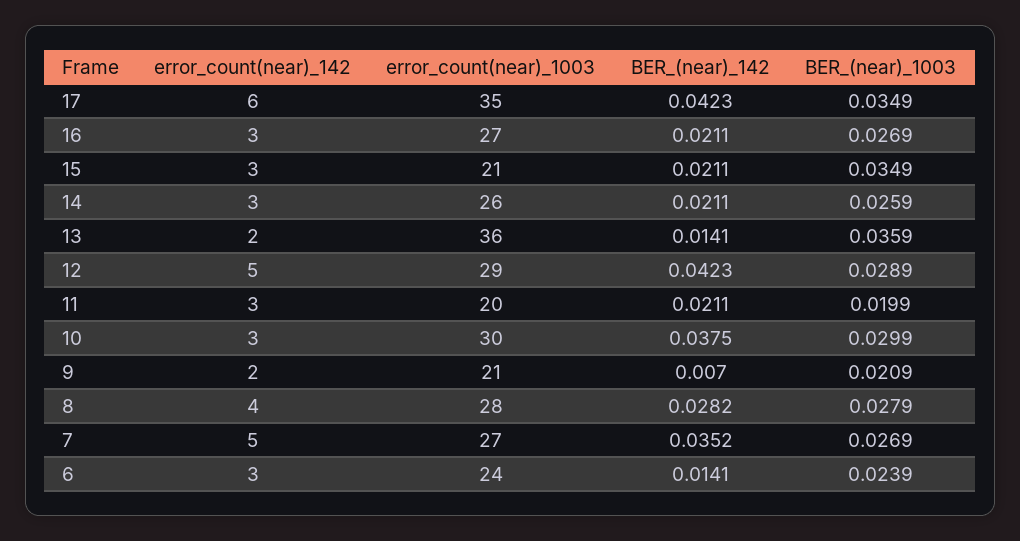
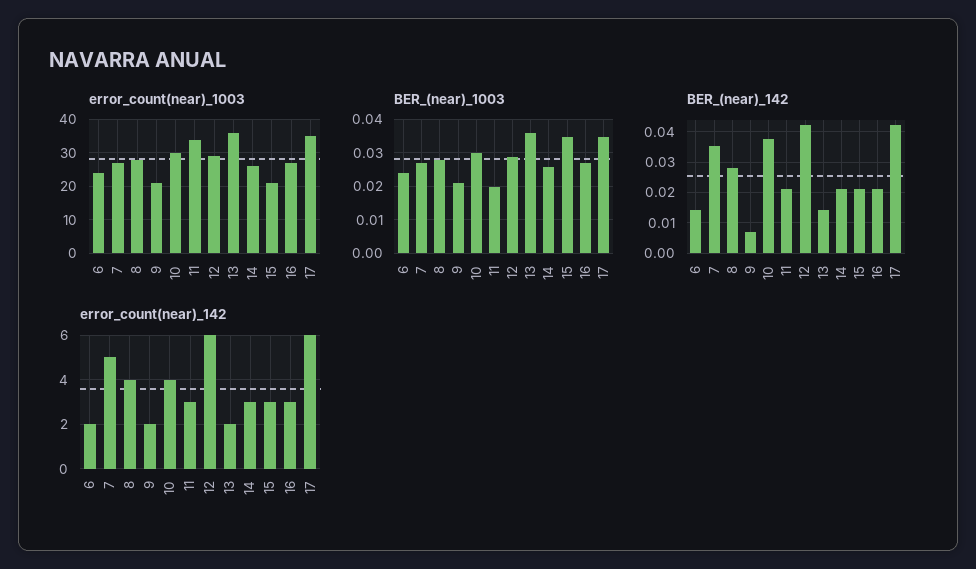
  {
    "error_count(near)_142": {
      "17": 6,
      "16": 3,
      "15": 3,
      "14": 3,
      "13": 2,
-     "12": 5,
+     "12": 6,
      "11": 3,
-     "10": 3,
+     "10": 4,
      "9": 2,
      "8": 4,
      "7": 5,
-     "6": 3
+     "6": 2
    },
    "error_count(near)_1003": {
      "17": 35,
      "16": 27,
      "15": 21,
      "14": 26,
      "13": 36,
      "12": 29,
-     "11": 20,
+     "11": 35,
      "10": 30,
      "9": 21,
      "8": 28,
      "7": 27,
      "6": 24
    },
    "BER_(near)_142": {
      "17": 0.0423,
      "16": 0.0211,
      "15": 0.0211,
      "14": 0.0211,
      "13": 0.0141,
      "12": 0.0423,
      "11": 0.0211,
      "10": 0.0375,
      "9": 0.007,
      "8": 0.0282,
      "7": 0.0352,
      "6": 0.0141
    },
    "BER_(near)_1003": {
      "17": 0.0349,
      "16": 0.0269,
      "15": 0.0349,
      "14": 0.0259,
      "13": 0.0359,
      "12": 0.0289,
      "11": 0.0199,
      "10": 0.0299,
      "9": 0.0209,
      "8": 0.0279,
      "7": 0.0269,
      "6": 0.0239
    }
  }

